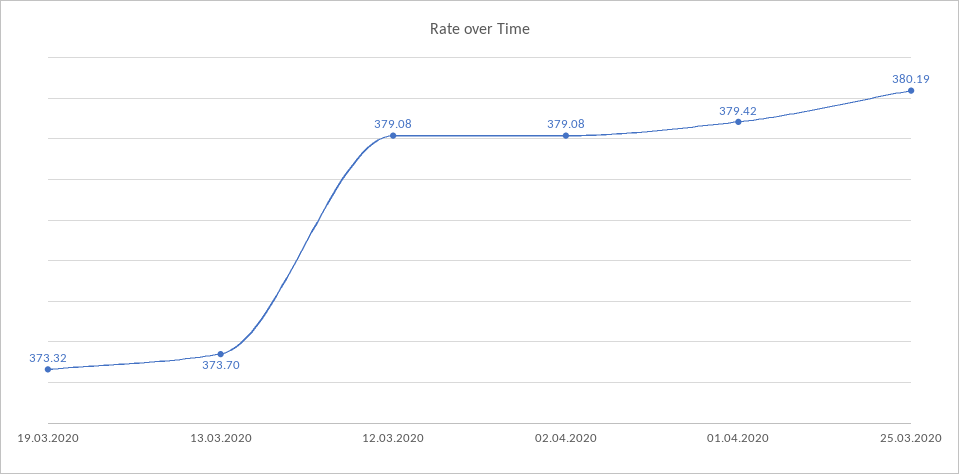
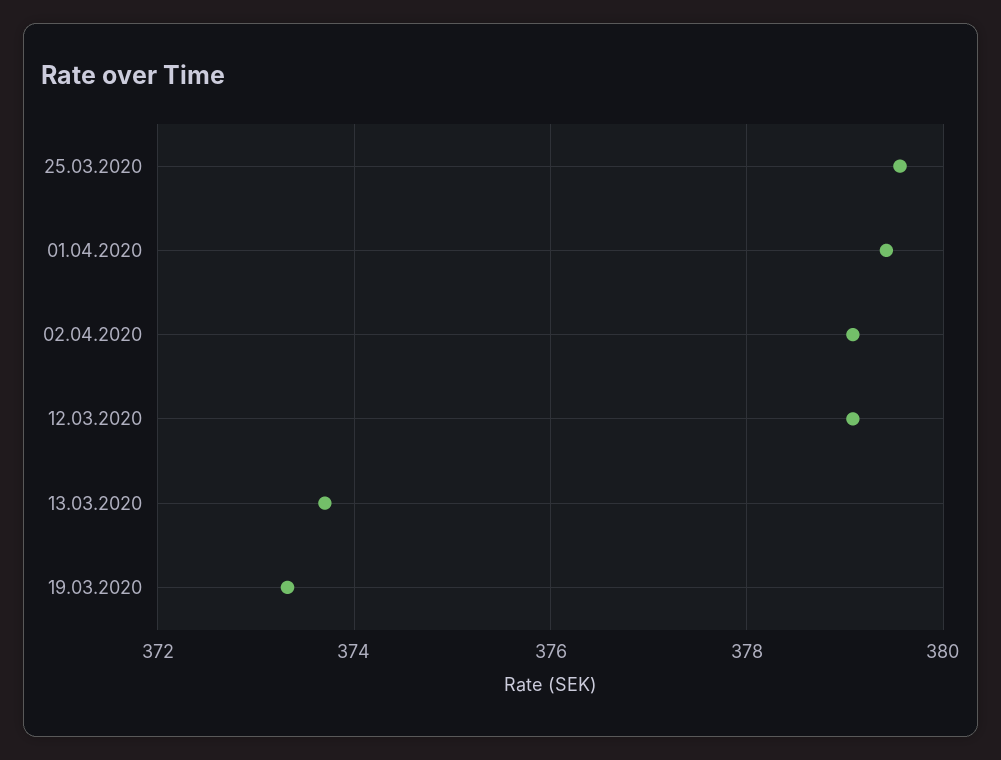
  {
    "19.03.2020": 373.32,
    "13.03.2020": 373.7,
    "12.03.2020": 379.08,
    "02.04.2020": 379.08,
    "01.04.2020": 379.42,
-   "25.03.2020": 380.19
+   "25.03.2020": 379.6
  }

